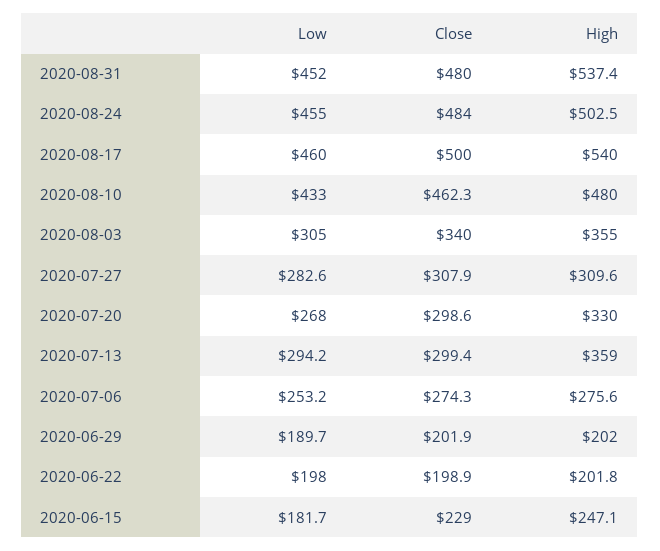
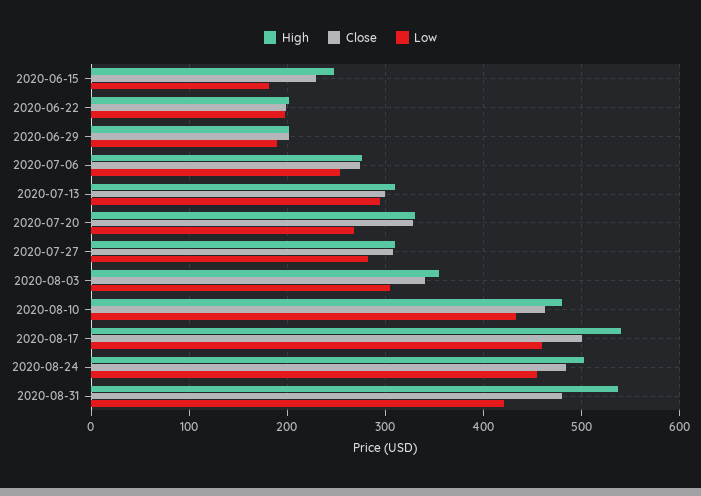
  {
    "Low": {
-     "2020-08-31": 452,
+     "2020-08-31": 420,
      "2020-08-24": 455,
      "2020-08-17": 460,
      "2020-08-10": 433,
      "2020-08-03": 305,
      "2020-07-27": 282.6,
      "2020-07-20": 268,
      "2020-07-13": 294.2,
      "2020-07-06": 253.2,
      "2020-06-29": 189.7,
      "2020-06-22": 198,
      "2020-06-15": 181.7
    },
    "Close": {
      "2020-08-31": 480,
      "2020-08-24": 484,
      "2020-08-17": 500,
      "2020-08-10": 462.3,
      "2020-08-03": 340,
      "2020-07-27": 307.9,
-     "2020-07-20": 298.6,
+     "2020-07-20": 330,
      "2020-07-13": 299.4,
      "2020-07-06": 274.3,
      "2020-06-29": 201.9,
      "2020-06-22": 198.9,
      "2020-06-15": 229
    },
    "High": {
      "2020-08-31": 537.4,
      "2020-08-24": 502.5,
      "2020-08-17": 540,
      "2020-08-10": 480,
      "2020-08-03": 355,
      "2020-07-27": 309.6,
      "2020-07-20": 330,
-     "2020-07-13": 359,
+     "2020-07-13": 310,
      "2020-07-06": 275.6,
      "2020-06-29": 202,
      "2020-06-22": 201.8,
      "2020-06-15": 247.1
    }
  }

